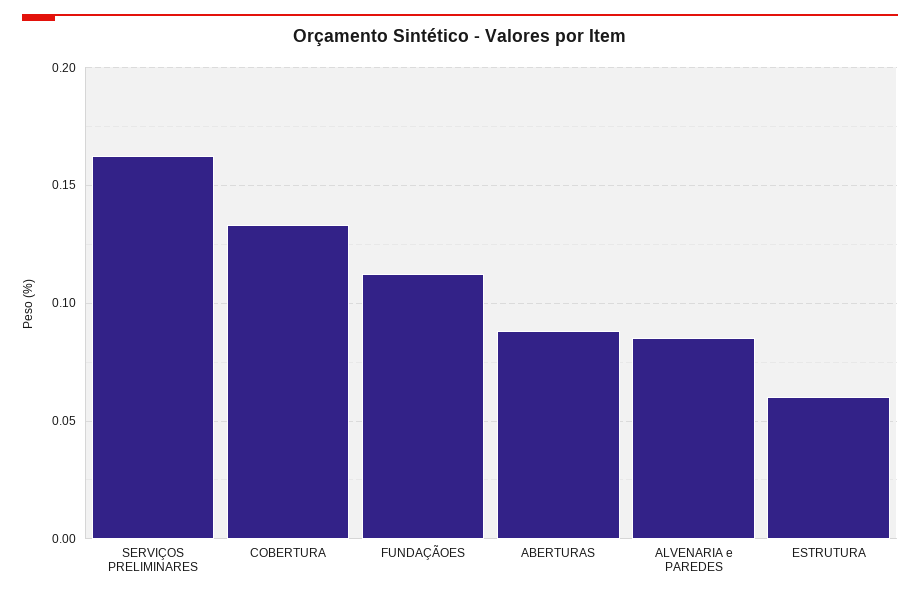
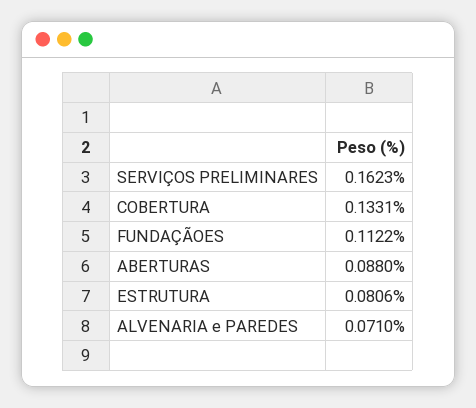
  {
    "SERVIÇOS PRELIMINARES": 0.1623,
    "COBERTURA": 0.1331,
    "FUNDAÇÃOES": 0.1122,
    "ABERTURAS": 0.088,
-   "ALVENARIA e PAREDES": 0.085,
+   "ALVENARIA e PAREDES": 0.071,
-   "ESTRUTURA": 0.06
+   "ESTRUTURA": 0.0806
  }

